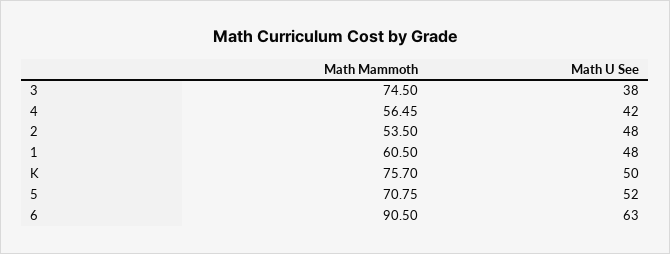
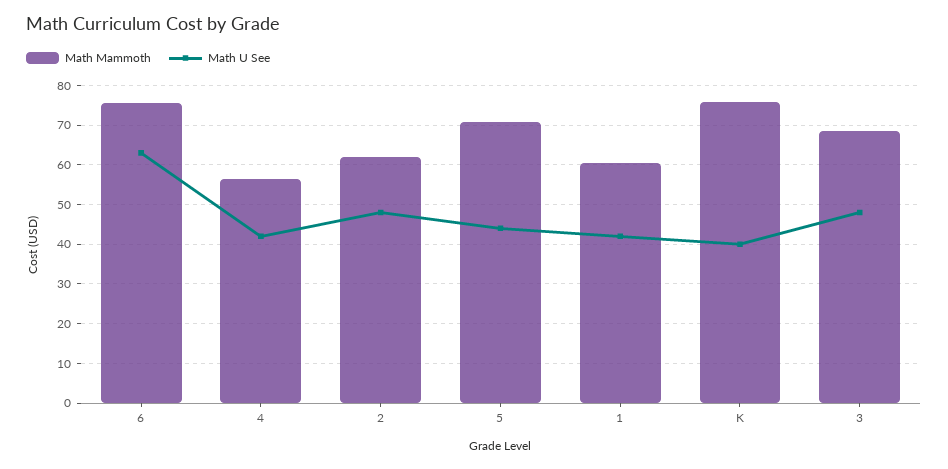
  {
    "Math Mammoth": {
-     "3": 74.5,
+     "3": 68,
      "4": 56.45,
-     "2": 53.5,
+     "2": 62,
      "1": 60.5,
      "K": 75.7,
      "5": 70.75,
-     "6": 90.5
+     "6": 76
    },
    "Math U See": {
-     "3": 38,
+     "3": 48,
      "4": 42,
      "2": 48,
-     "1": 48,
+     "1": 42,
-     "K": 50,
+     "K": 40,
-     "5": 52,
+     "5": 44,
      "6": 63
    }
  }

